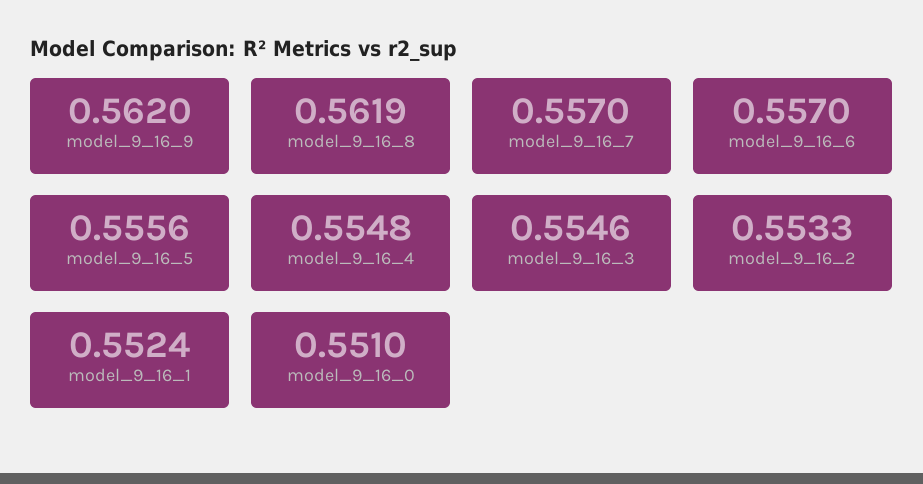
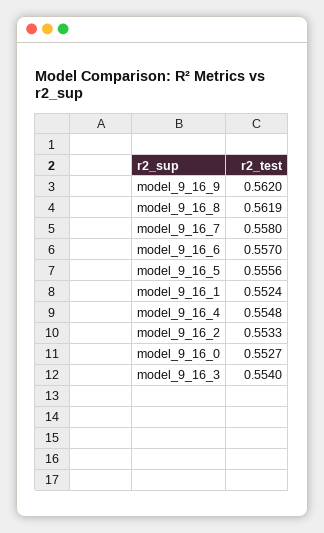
  {
    "model_9_16_9": 0.562,
    "model_9_16_8": 0.5619,
-   "model_9_16_7": 0.557,
+   "model_9_16_7": 0.558,
    "model_9_16_6": 0.557,
    "model_9_16_5": 0.5556,
    "model_9_16_4": 0.5548,
-   "model_9_16_3": 0.5546,
+   "model_9_16_3": 0.554,
    "model_9_16_2": 0.5533,
    "model_9_16_1": 0.5524,
-   "model_9_16_0": 0.551
+   "model_9_16_0": 0.5527
  }

